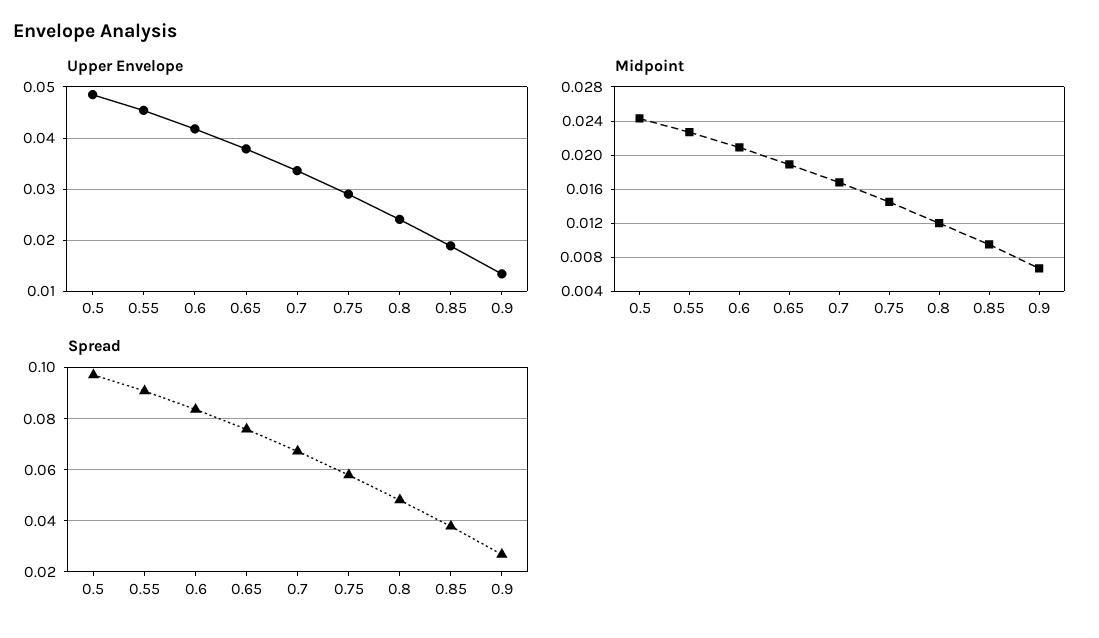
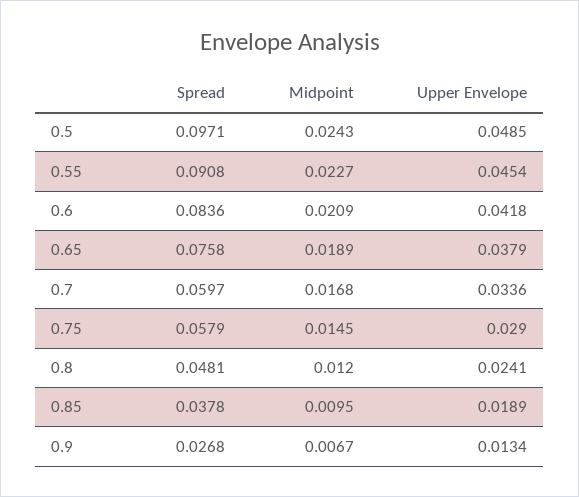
  {
    "Upper Envelope": {
      "0.5": 0.0485,
      "0.55": 0.0454,
      "0.6": 0.0418,
      "0.65": 0.0379,
      "0.7": 0.0336,
      "0.75": 0.029,
      "0.8": 0.0241,
      "0.85": 0.0189,
      "0.9": 0.0134
    },
    "Midpoint": {
      "0.5": 0.0243,
      "0.55": 0.0227,
      "0.6": 0.0209,
      "0.65": 0.0189,
      "0.7": 0.0168,
      "0.75": 0.0145,
      "0.8": 0.012,
      "0.85": 0.0095,
      "0.9": 0.0067
    },
    "Spread": {
      "0.5": 0.0971,
      "0.55": 0.0908,
      "0.6": 0.0836,
      "0.65": 0.0758,
-     "0.7": 0.0675,
+     "0.7": 0.0597,
      "0.75": 0.0579,
      "0.8": 0.0481,
      "0.85": 0.0378,
      "0.9": 0.0268
    }
  }

